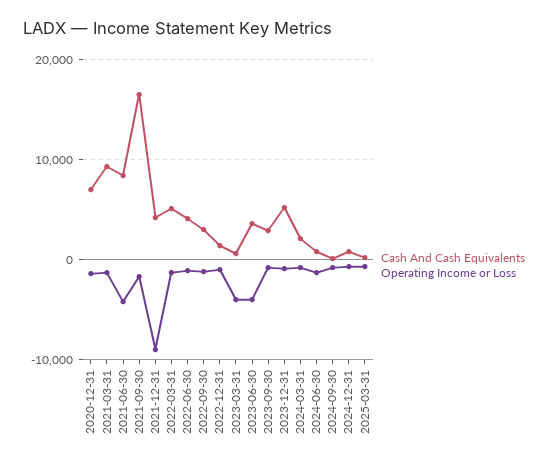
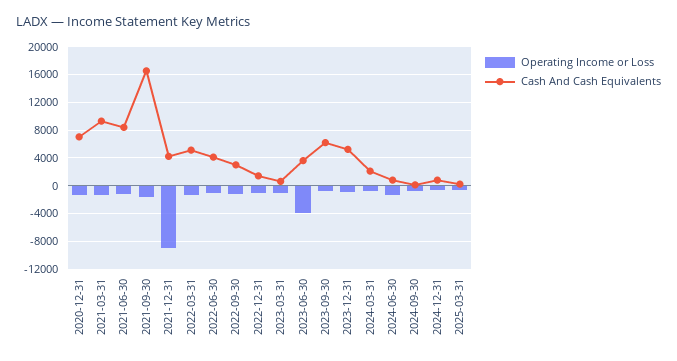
  {
    "Cash And Cash Equivalents": {
      "2020-12-31": 7000,
      "2021-03-31": 9000,
      "2021-06-30": 8000,
      "2021-09-30": 17000,
      "2021-12-31": 4000,
      "2022-03-31": 5000,
      "2022-06-30": 4000,
      "2022-09-30": 3000,
      "2022-12-31": 1000,
      "2023-03-31": 1000,
      "2023-06-30": 4000,
-     "2023-09-30": 3000,
+     "2023-09-30": 6000,
      "2023-12-31": 5000,
      "2024-03-31": 2000,
      "2024-06-30": 1000,
      "2024-09-30": 0,
      "2024-12-31": 1000,
      "2025-03-31": 0
    },
    "Operating Income or Loss": {
      "2020-12-31": -1000,
      "2021-03-31": -1000,
-     "2021-06-30": -4000,
+     "2021-06-30": -1000,
      "2021-09-30": -2000,
      "2021-12-31": -9000,
      "2022-03-31": -1000,
      "2022-06-30": -1000,
      "2022-09-30": -1000,
      "2022-12-31": -1000,
-     "2023-03-31": -4000,
+     "2023-03-31": -1000,
      "2023-06-30": -4000,
      "2023-09-30": -1000,
      "2023-12-31": -1000,
      "2024-03-31": -1000,
      "2024-06-30": -1000,
      "2024-09-30": -1000,
      "2024-12-31": -1000,
      "2025-03-31": -1000
    }
  }

